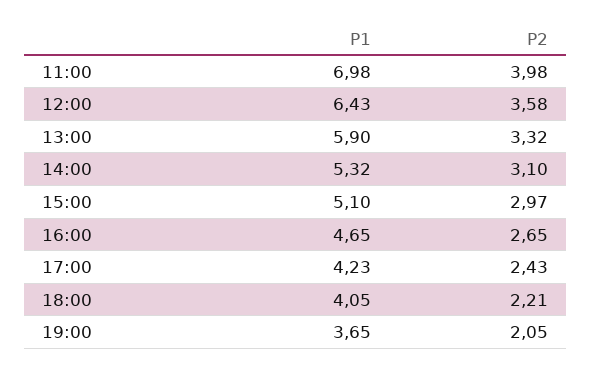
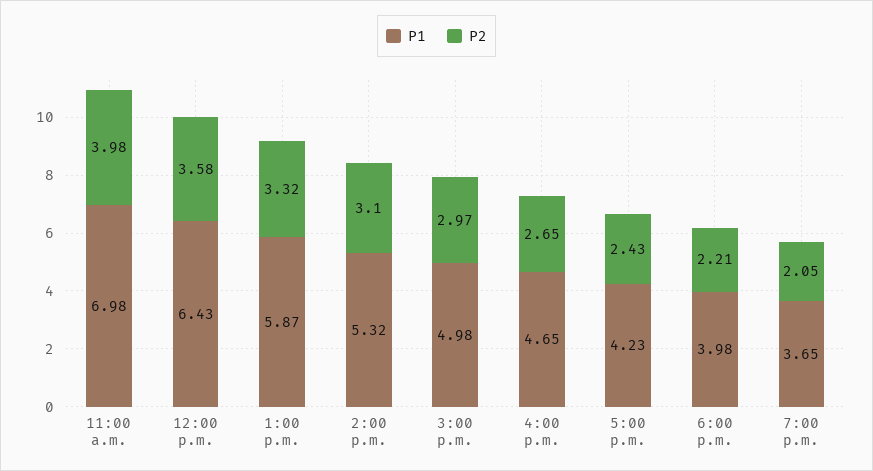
  {
    "P1": {
      "11:00": 6.98,
      "12:00": 6.43,
-     "13:00": 5.9,
+     "13:00": 5.87,
      "14:00": 5.32,
-     "15:00": 5.1,
+     "15:00": 4.98,
      "16:00": 4.65,
      "17:00": 4.23,
-     "18:00": 4.05,
+     "18:00": 3.98,
      "19:00": 3.65
    },
    "P2": {
      "11:00": 3.98,
      "12:00": 3.58,
      "13:00": 3.32,
      "14:00": 3.1,
      "15:00": 2.97,
      "16:00": 2.65,
      "17:00": 2.43,
      "18:00": 2.21,
      "19:00": 2.05
    }
  }

